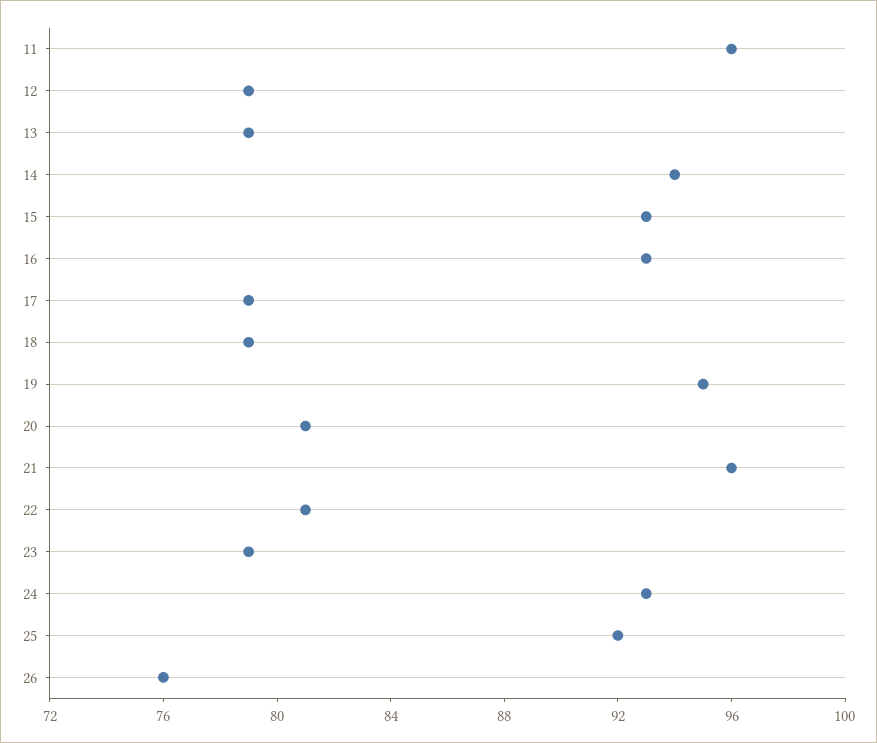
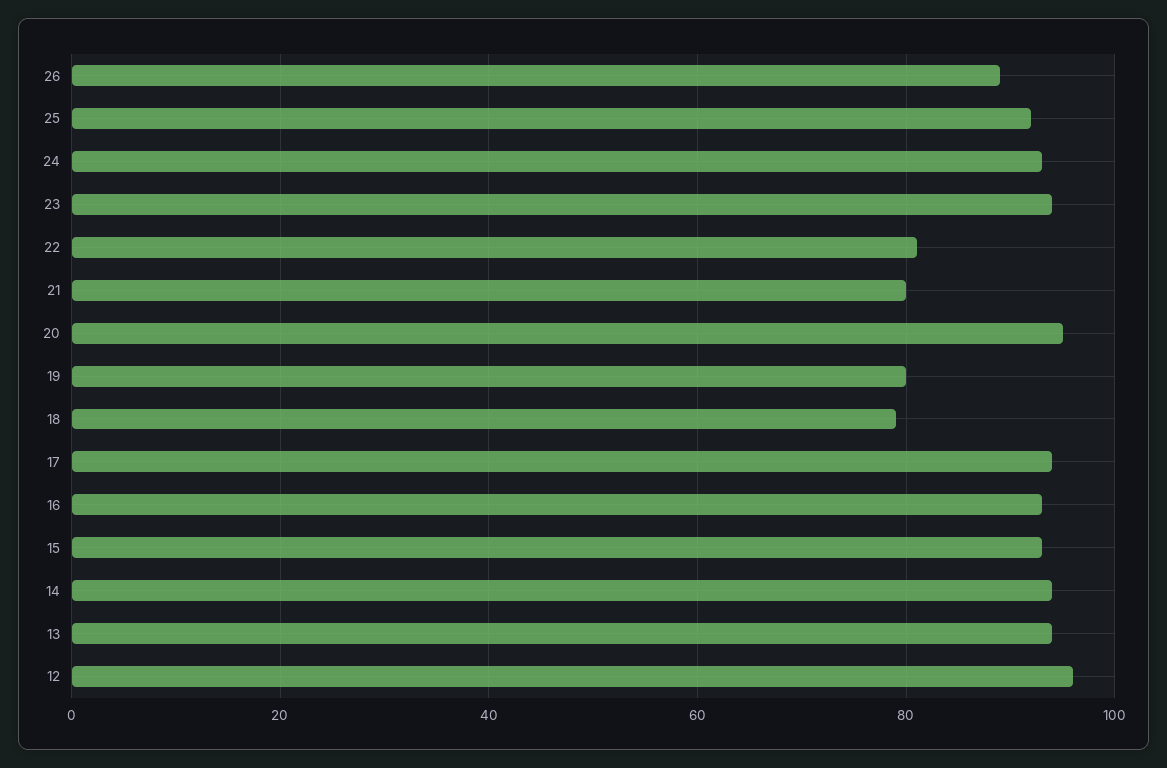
  {
-   "11": 96,
-   "12": 79,
+   "12": 95,
-   "13": 79,
+   "13": 95,
    "14": 94,
    "15": 93,
    "16": 93,
-   "17": 79,
+   "17": 95,
    "18": 79,
-   "19": 95,
+   "19": 80,
-   "20": 81,
+   "20": 95,
-   "21": 96,
+   "21": 80,
    "22": 81,
-   "23": 79,
+   "23": 95,
    "24": 93,
    "25": 92,
-   "26": 76
+   "26": 90
  }

